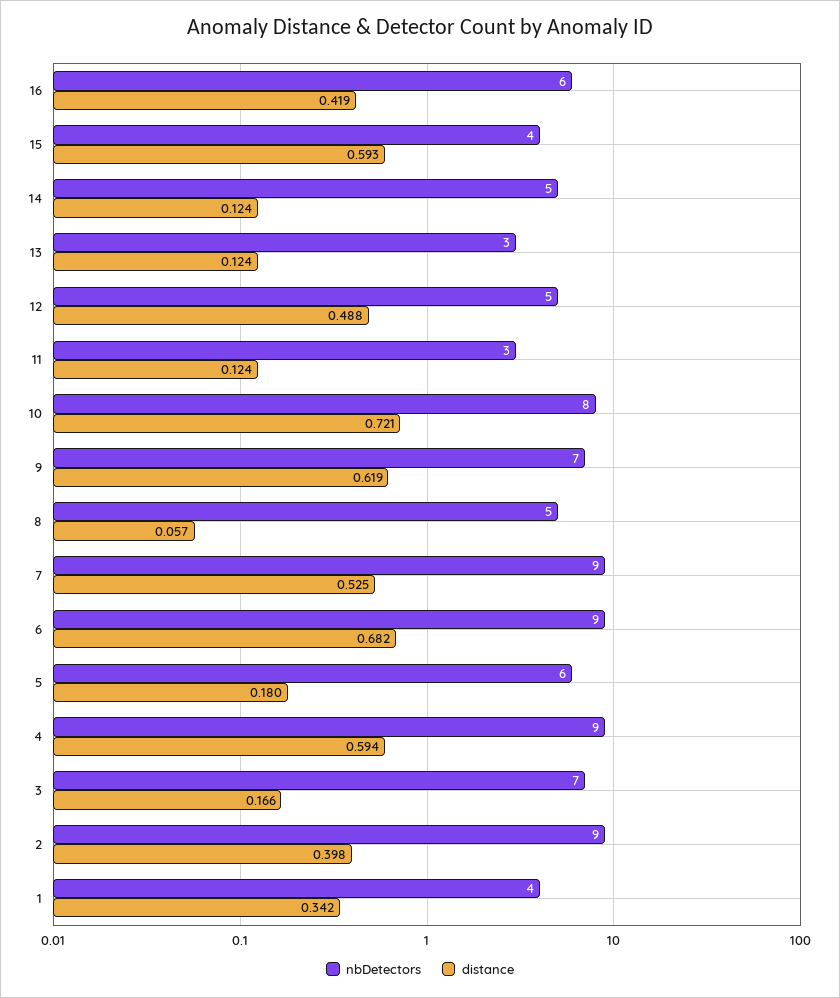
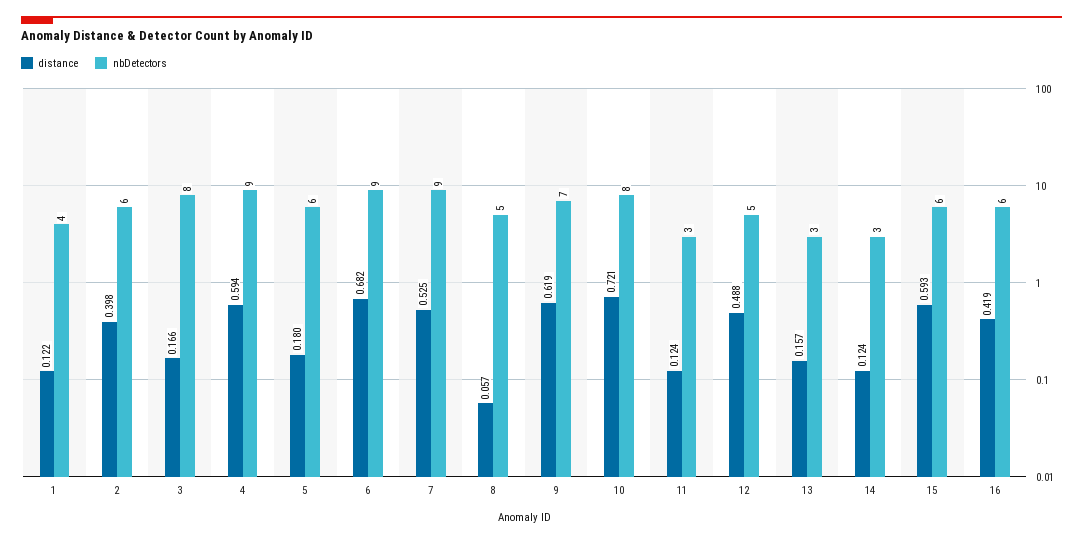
  {
    "nbDetectors": {
      "16": 6,
-     "15": 4,
+     "15": 6,
-     "14": 5,
+     "14": 3,
      "13": 3,
      "12": 5,
      "11": 3,
      "10": 8,
      "9": 7,
      "8": 5,
      "7": 9,
      "6": 9,
      "5": 6,
      "4": 9,
-     "3": 7,
+     "3": 8,
-     "2": 9,
+     "2": 6,
      "1": 4
    },
    "distance": {
      "16": 0.419,
      "15": 0.593,
      "14": 0.124,
-     "13": 0.124,
+     "13": 0.157,
      "12": 0.488,
      "11": 0.124,
      "10": 0.721,
      "9": 0.619,
      "8": 0.057,
      "7": 0.525,
      "6": 0.682,
      "5": 0.18,
      "4": 0.594,
      "3": 0.166,
      "2": 0.398,
-     "1": 0.342
+     "1": 0.122
    }
  }

